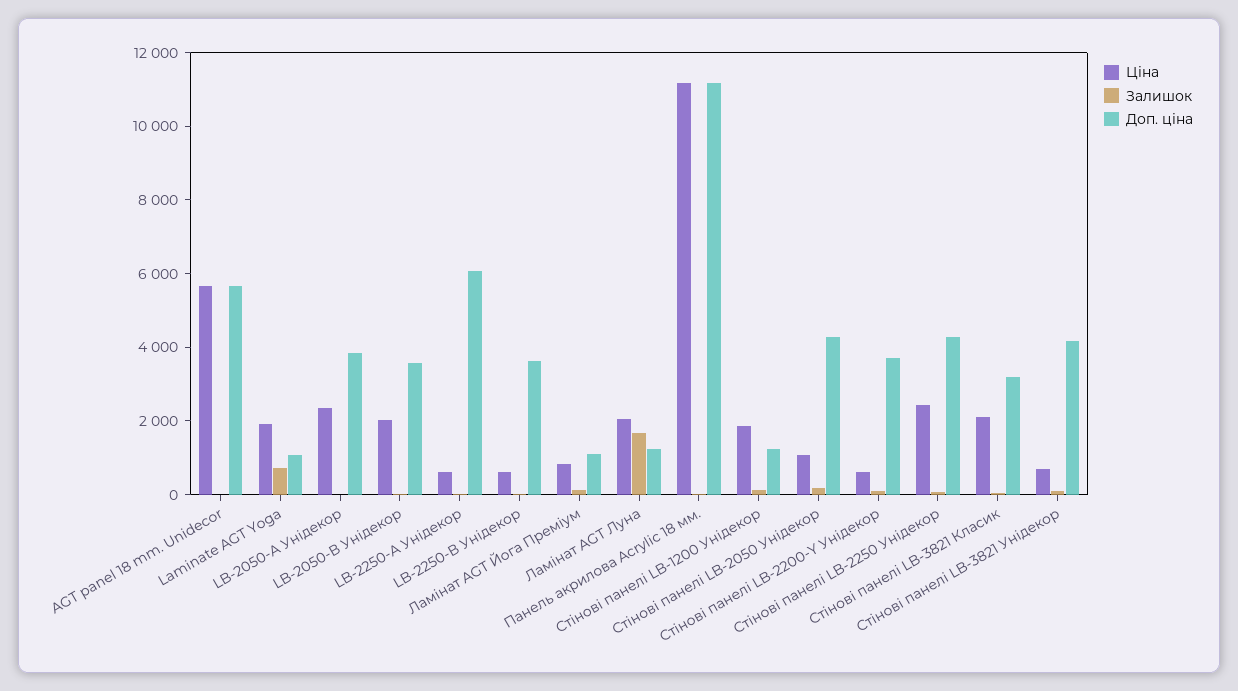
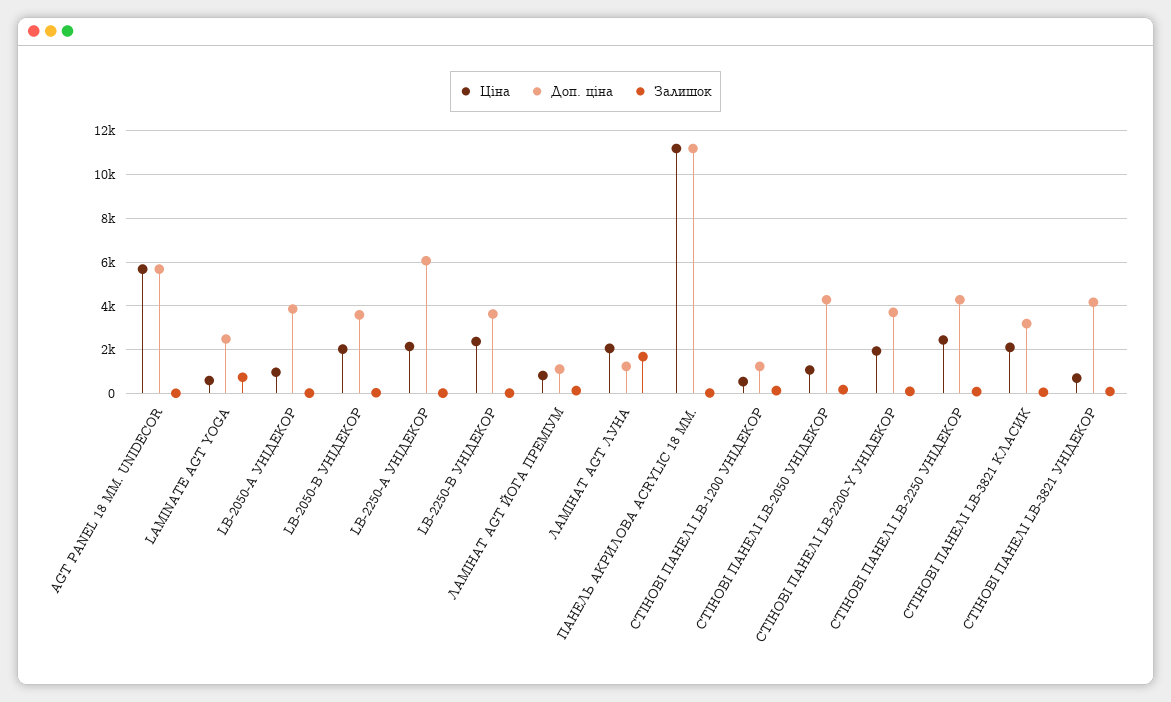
  {
    "Ціна": {
      "AGT panel 18 mm. Unidecor": 5500,
-     "Laminate AGT Yoga": 2000,
+     "Laminate AGT Yoga": 500,
-     "LB-2050-А Унідекор": 2500,
+     "LB-2050-А Унідекор": 1000,
      "LB-2050-В Унідекор": 2000,
-     "LB-2250-А Унідекор": 500,
+     "LB-2250-А Унідекор": 2000,
-     "LB-2250-В Унідекор": 500,
+     "LB-2250-В Унідекор": 2500,
      "Ламінат AGT Йога Преміум": 1000,
      "Ламінат AGT Луна": 2000,
      "Панель акрилова Acrylic 18 мм.": 11000,
-     "Стінові панелі LB-1200 Унідекор": 2000,
+     "Стінові панелі LB-1200 Унідекор": 500,
      "Стінові панелі LB-2050 Унідекор": 1000,
-     "Стінові панелі LB-2200-Y Унідекор": 500,
+     "Стінові панелі LB-2200-Y Унідекор": 2000,
      "Стінові панелі LB-2250 Унідекор": 2500,
      "Стінові панелі LB-3821 Класик": 2000,
      "Стінові панелі LB-3821 Унідекор": 500
    },
    "Залишок": {
      "AGT panel 18 mm. Unidecor": 0,
      "Laminate AGT Yoga": 500,
      "LB-2050-А Унідекор": 0,
      "LB-2050-В Унідекор": 0,
      "LB-2250-А Унідекор": 0,
      "LB-2250-В Унідекор": 0,
      "Ламінат AGT Йога Преміум": 0,
      "Ламінат AGT Луна": 1500,
      "Панель акрилова Acrylic 18 мм.": 0,
      "Стінові панелі LB-1200 Унідекор": 0,
      "Стінові панелі LB-2050 Унідекор": 0,
      "Стінові панелі LB-2200-Y Унідекор": 0,
      "Стінові панелі LB-2250 Унідекор": 0,
      "Стінові панелі LB-3821 Класик": 0,
      "Стінові панелі LB-3821 Унідекор": 0
    },
    "Доп. ціна": {
      "AGT panel 18 mm. Unidecor": 5500,
-     "Laminate AGT Yoga": 1000,
+     "Laminate AGT Yoga": 2500,
      "LB-2050-А Унідекор": 4000,
      "LB-2050-В Унідекор": 3500,
      "LB-2250-А Унідекор": 6000,
      "LB-2250-В Унідекор": 3500,
      "Ламінат AGT Йога Преміум": 1000,
      "Ламінат AGT Луна": 1000,
      "Панель акрилова Acrylic 18 мм.": 11000,
      "Стінові панелі LB-1200 Унідекор": 1000,
      "Стінові панелі LB-2050 Унідекор": 4500,
      "Стінові панелі LB-2200-Y Унідекор": 3500,
      "Стінові панелі LB-2250 Унідекор": 4500,
      "Стінові панелі LB-3821 Класик": 3000,
      "Стінові панелі LB-3821 Унідекор": 4000
    }
  }

